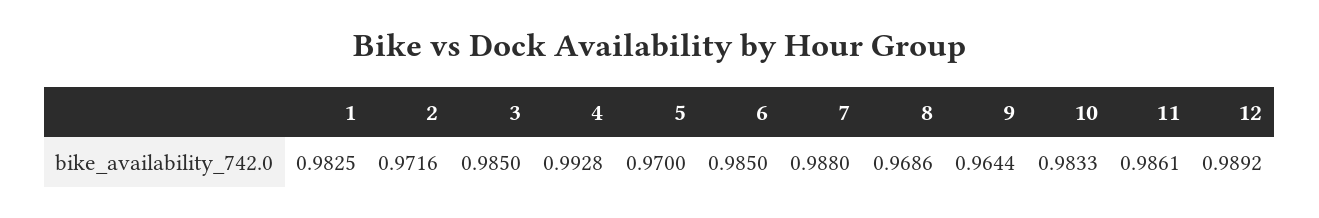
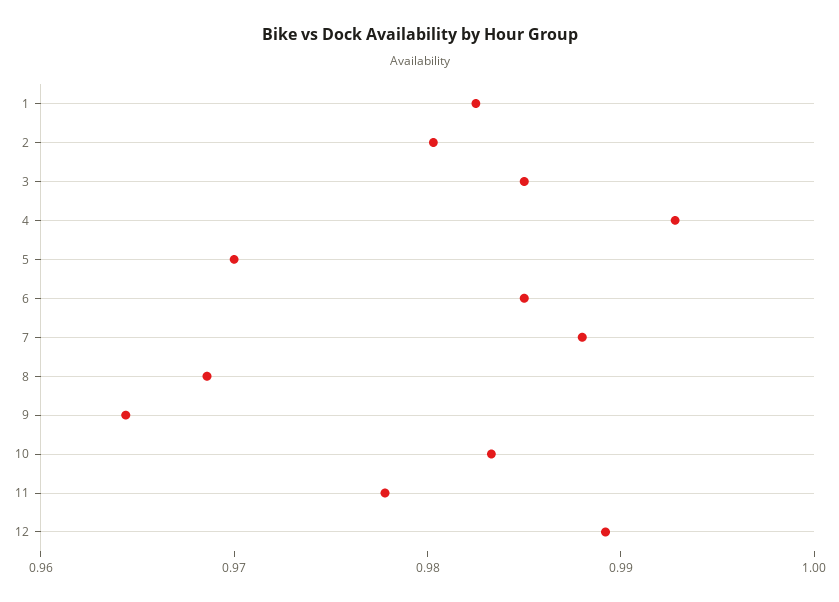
  {
    "1": 0.9825,
-   "2": 0.9716,
+   "2": 0.98,
    "3": 0.985,
    "4": 0.9928,
    "5": 0.97,
    "6": 0.985,
    "7": 0.988,
    "8": 0.9686,
    "9": 0.9644,
    "10": 0.9833,
-   "11": 0.9861,
+   "11": 0.978,
    "12": 0.9892
  }

